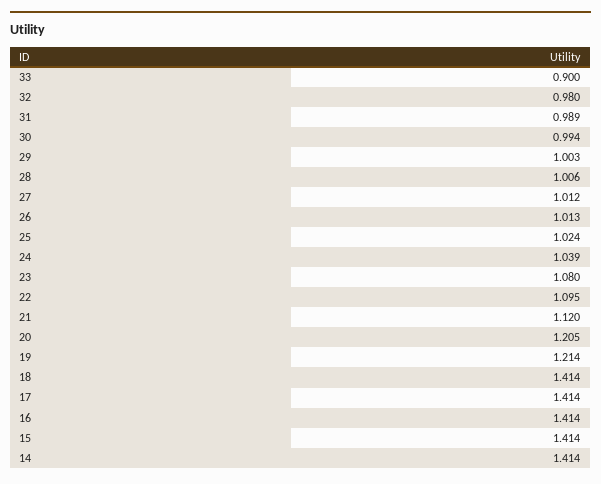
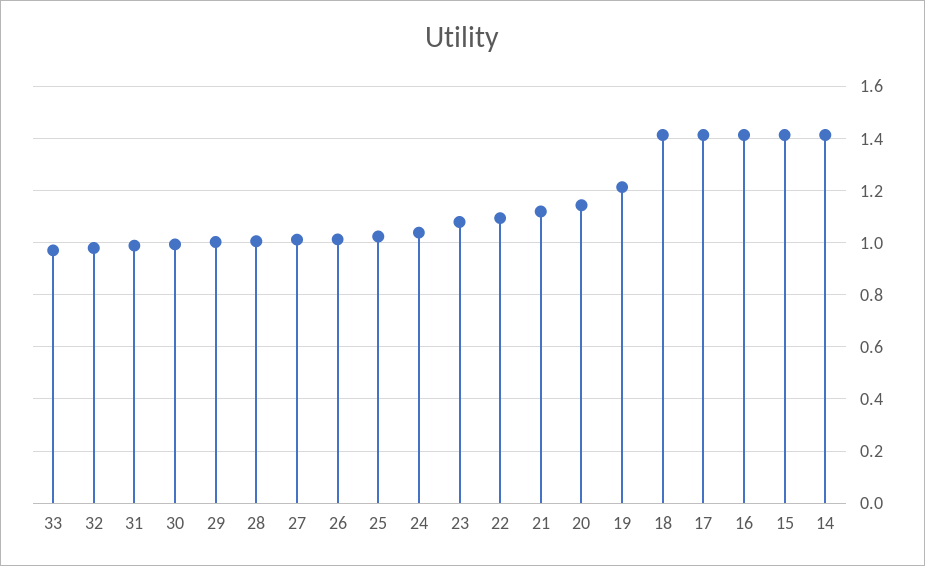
  {
-   "33": 0.9,
+   "33": 0.975,
    "32": 0.98,
    "31": 0.989,
    "30": 0.994,
    "29": 1.003,
    "28": 1.006,
    "27": 1.012,
    "26": 1.013,
    "25": 1.024,
    "24": 1.039,
    "23": 1.08,
    "22": 1.095,
    "21": 1.12,
-   "20": 1.205,
+   "20": 1.15,
    "19": 1.214,
    "18": 1.414,
    "17": 1.414,
    "16": 1.414,
    "15": 1.414,
    "14": 1.414
  }

